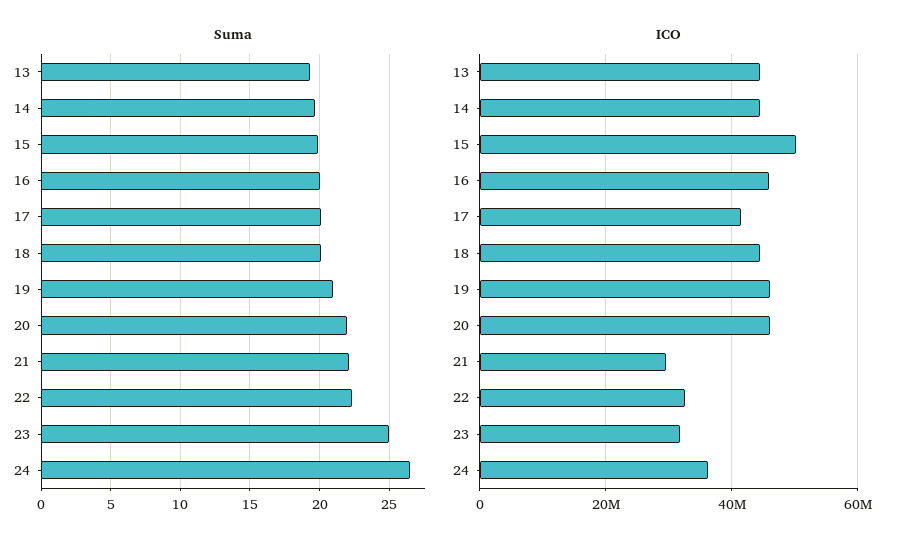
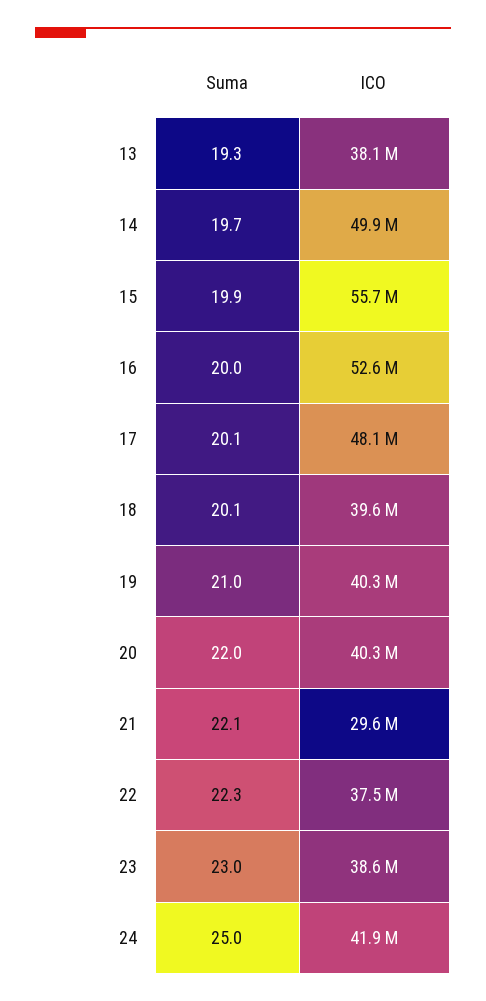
  {
    "Suma": {
      "13": 19.3,
      "14": 19.7,
      "15": 19.9,
      "16": 20,
      "17": 20.1,
      "18": 20.1,
      "19": 21,
      "20": 22,
      "21": 22.1,
      "22": 22.3,
-     "23": 25,
+     "23": 23,
-     "24": 26.5
+     "24": 25
    },
    "ICO": {
-     "13": 44000000,
+     "13": 38100000,
-     "14": 44000000,
+     "14": 49900000,
-     "15": 50000000,
+     "15": 55700000,
-     "16": 46000000,
+     "16": 52600000,
-     "17": 42000000,
+     "17": 48100000,
-     "18": 44000000,
+     "18": 39600000,
-     "19": 46000000,
+     "19": 40300000,
-     "20": 46000000,
+     "20": 40300000,
      "21": 29600000,
-     "22": 32000000,
+     "22": 37500000,
-     "23": 32000000,
+     "23": 38600000,
-     "24": 36000000
+     "24": 41900000
    }
  }

